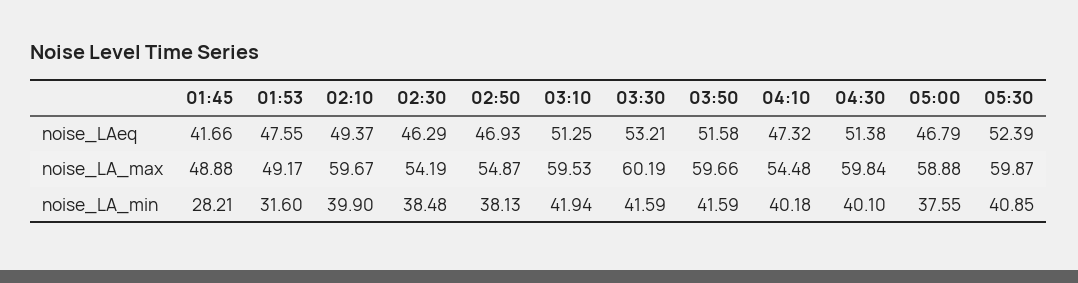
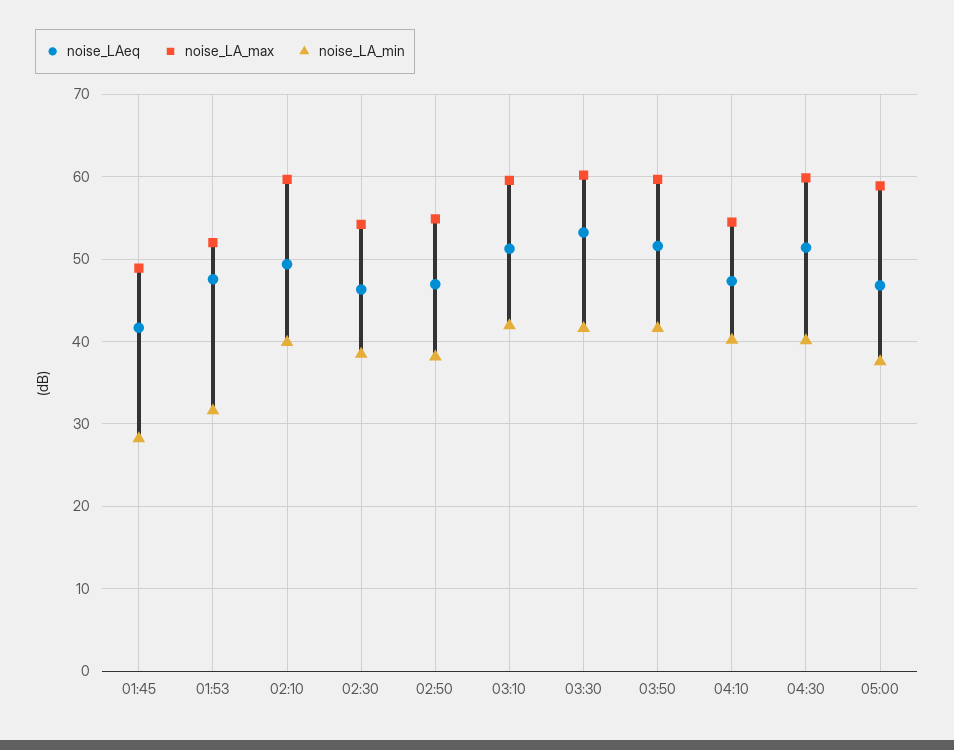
  {
    "noise_LAeq": {
      "01:45": 41.66,
      "01:53": 47.55,
      "02:10": 49.37,
      "02:30": 46.29,
      "02:50": 46.93,
      "03:10": 51.25,
      "03:30": 53.21,
      "03:50": 51.58,
      "04:10": 47.32,
      "04:30": 51.38,
-     "05:00": 46.79,
+     "05:00": 46.79
-     "05:30": 52.39
    },
    "noise_LA_max": {
      "01:45": 48.88,
-     "01:53": 49.17,
+     "01:53": 52,
      "02:10": 59.67,
      "02:30": 54.19,
      "02:50": 54.87,
      "03:10": 59.53,
      "03:30": 60.19,
      "03:50": 59.66,
      "04:10": 54.48,
      "04:30": 59.84,
-     "05:00": 58.88,
+     "05:00": 58.88
-     "05:30": 59.87
    },
    "noise_LA_min": {
      "01:45": 28.21,
      "01:53": 31.6,
      "02:10": 39.9,
      "02:30": 38.48,
      "02:50": 38.13,
      "03:10": 41.94,
      "03:30": 41.59,
      "03:50": 41.59,
      "04:10": 40.18,
      "04:30": 40.1,
-     "05:00": 37.55,
+     "05:00": 37.55
-     "05:30": 40.85
    }
  }

